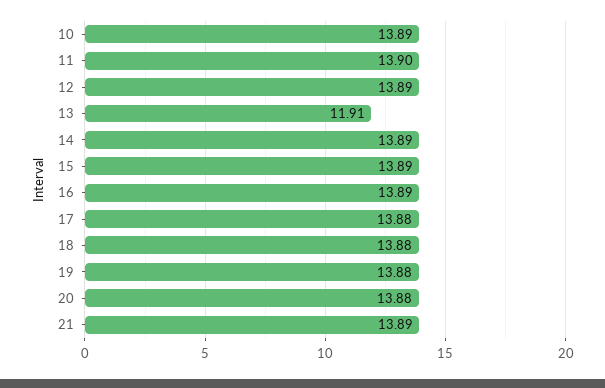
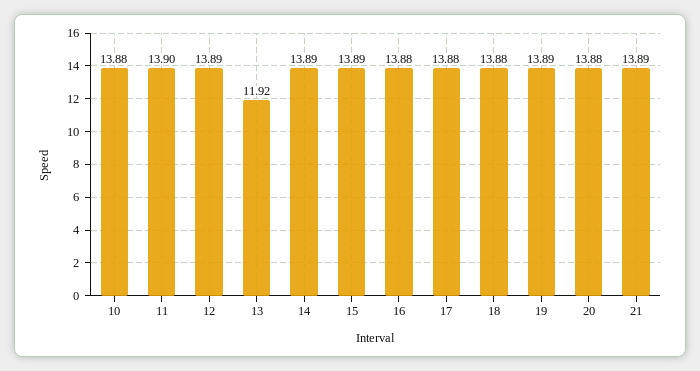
  {
-   "10": 13.89,
+   "10": 13.88,
    "11": 13.9,
    "12": 13.89,
-   "13": 11.91,
+   "13": 11.92,
    "14": 13.89,
    "15": 13.89,
-   "16": 13.89,
+   "16": 13.88,
    "17": 13.88,
    "18": 13.88,
-   "19": 13.88,
+   "19": 13.89,
    "20": 13.88,
    "21": 13.89
  }

